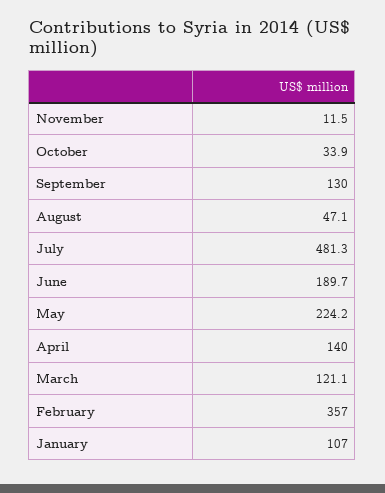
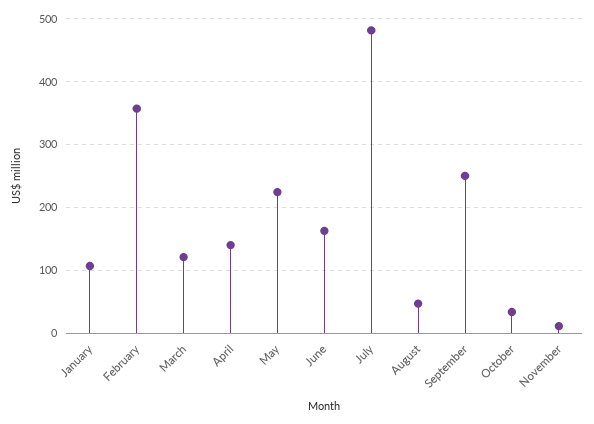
  {
    "November": 11.5,
    "October": 33.9,
-   "September": 130,
+   "September": 250,
    "August": 47.1,
    "July": 481.3,
-   "June": 189.7,
+   "June": 160,
    "May": 224.2,
    "April": 140,
    "March": 121.1,
    "February": 357,
    "January": 107
  }

